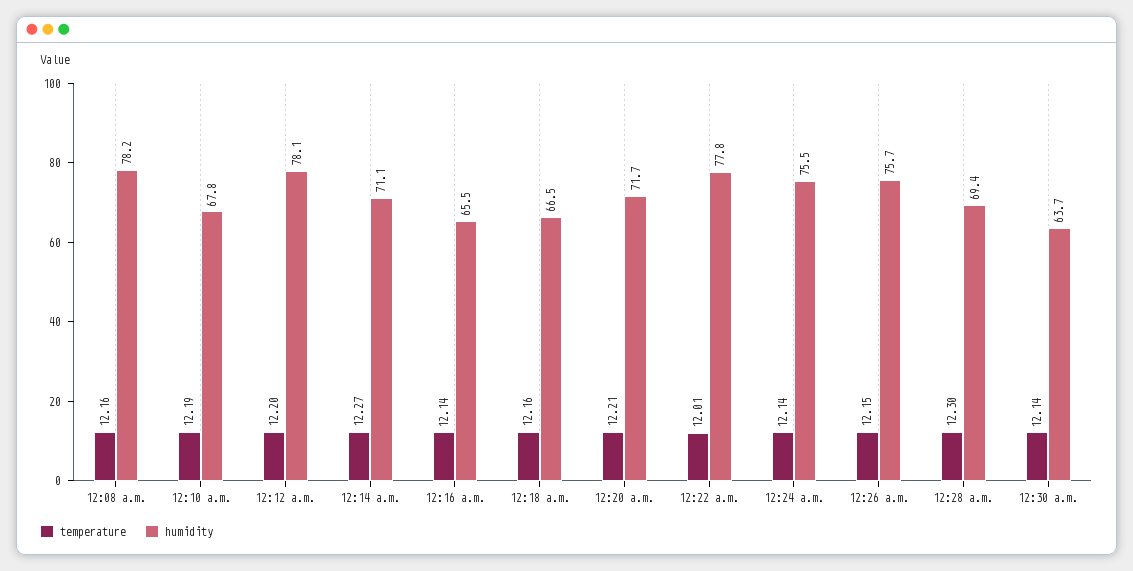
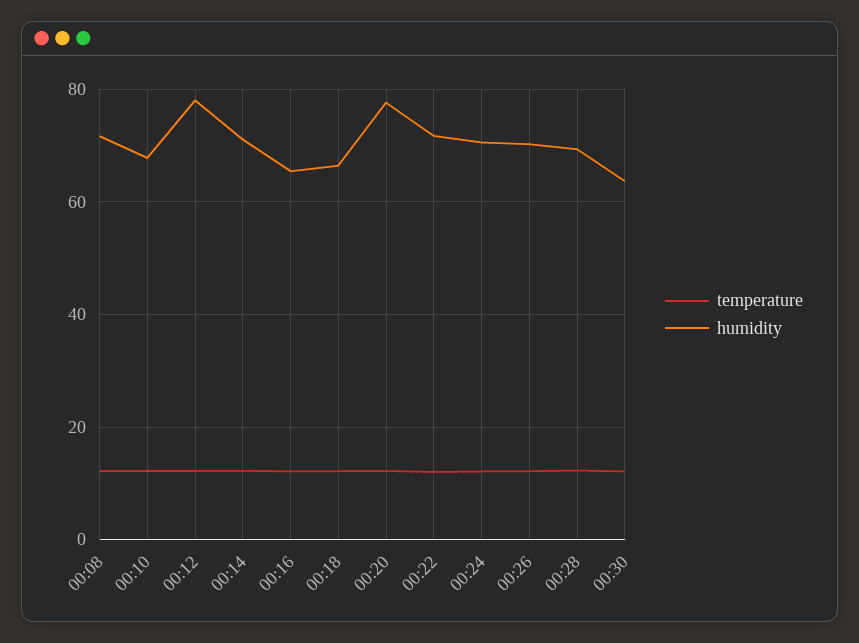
  {
    "temperature": {
      "12:08 a.m.": 12.16,
      "12:10 a.m.": 12.19,
      "12:12 a.m.": 12.2,
      "12:14 a.m.": 12.27,
      "12:16 a.m.": 12.14,
      "12:18 a.m.": 12.16,
      "12:20 a.m.": 12.21,
      "12:22 a.m.": 12.01,
      "12:24 a.m.": 12.14,
      "12:26 a.m.": 12.15,
      "12:28 a.m.": 12.3,
      "12:30 a.m.": 12.14
    },
    "humidity": {
-     "12:08 a.m.": 78.2,
+     "12:08 a.m.": 72,
      "12:10 a.m.": 67.8,
      "12:12 a.m.": 78.1,
      "12:14 a.m.": 71.1,
      "12:16 a.m.": 65.5,
      "12:18 a.m.": 66.5,
-     "12:20 a.m.": 71.7,
+     "12:20 a.m.": 78,
-     "12:22 a.m.": 77.8,
+     "12:22 a.m.": 72,
-     "12:24 a.m.": 75.5,
+     "12:24 a.m.": 70,
-     "12:26 a.m.": 75.7,
+     "12:26 a.m.": 70,
      "12:28 a.m.": 69.4,
      "12:30 a.m.": 63.7
    }
  }

